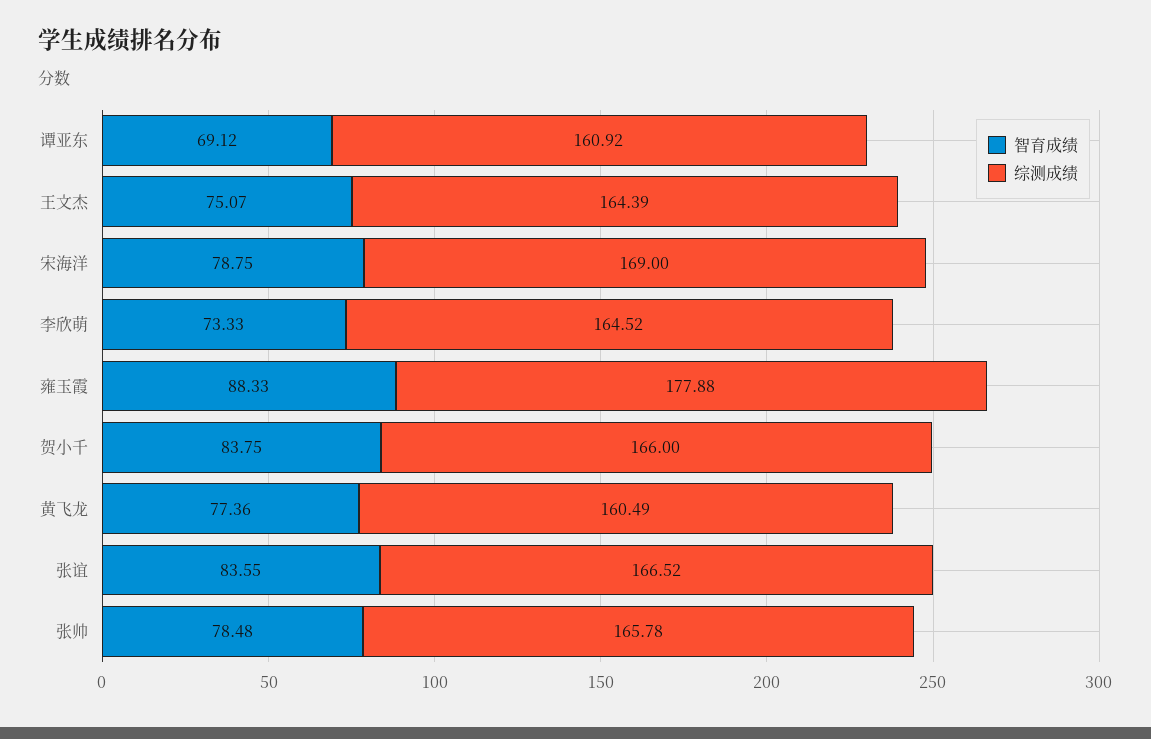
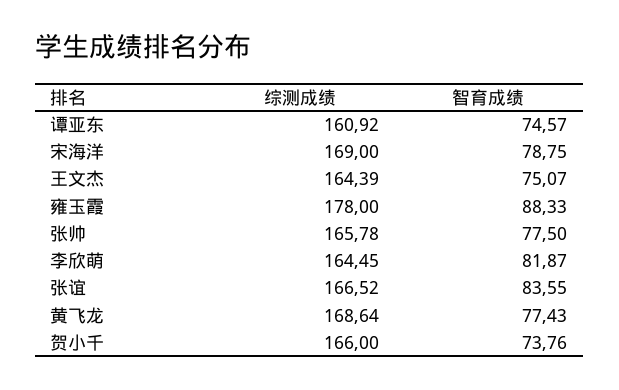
  {
    "智育成绩": {
-     "谭亚东": 69.12,
+     "谭亚东": 74.57,
      "王文杰": 75.07,
      "宋海洋": 78.75,
-     "李欣萌": 73.33,
+     "李欣萌": 81.87,
      "雍玉霞": 88.33,
-     "贺小千": 83.75,
+     "贺小千": 73.76,
-     "黄飞龙": 77.36,
+     "黄飞龙": 77.43,
      "张谊": 83.55,
-     "张帅": 78.48
+     "张帅": 77.5
    },
    "综测成绩": {
      "谭亚东": 160.92,
      "王文杰": 164.39,
      "宋海洋": 169,
-     "李欣萌": 164.52,
+     "李欣萌": 164.45,
-     "雍玉霞": 177.88,
+     "雍玉霞": 178,
      "贺小千": 166,
-     "黄飞龙": 160.49,
+     "黄飞龙": 168.64,
      "张谊": 166.52,
      "张帅": 165.78
    }
  }

